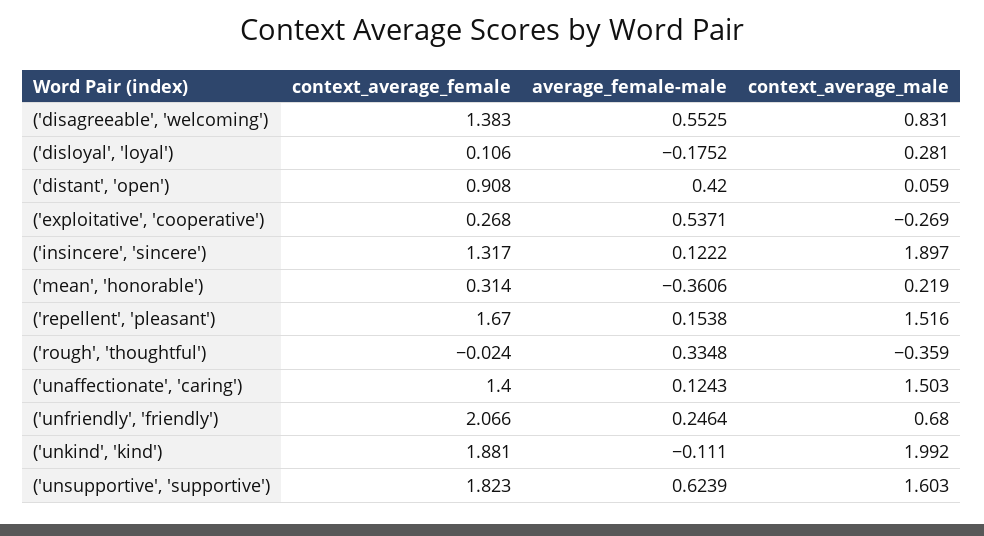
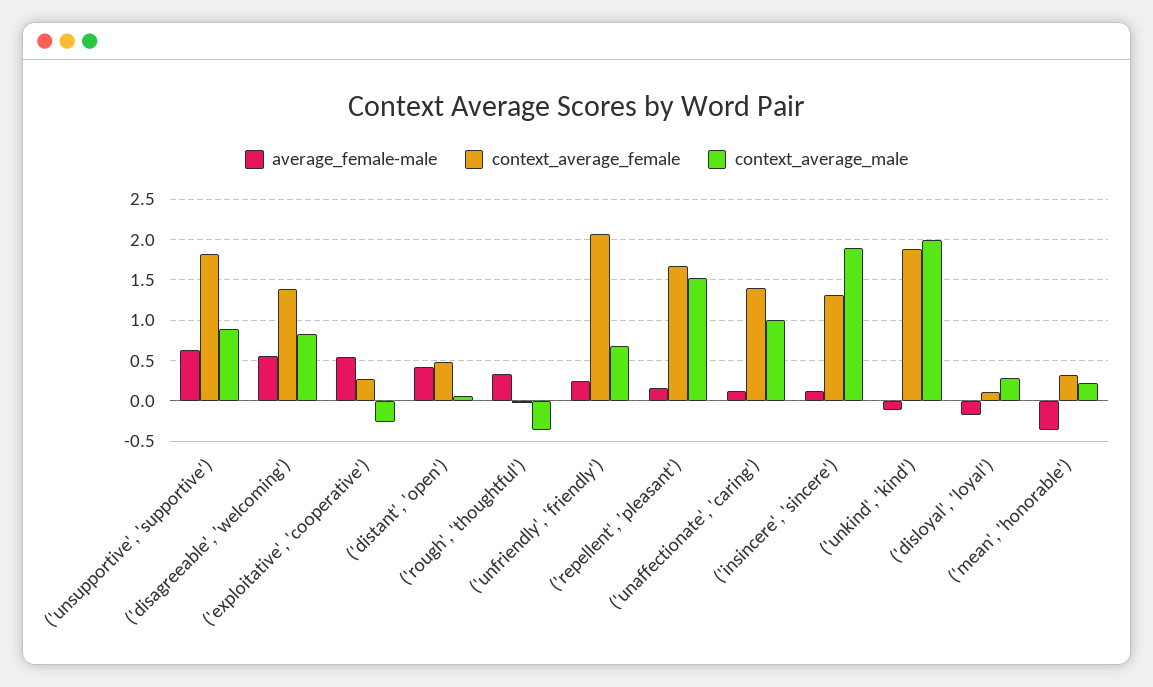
  {
    "context_average_female": {
      "('disagreeable', 'welcoming')": 1.383,
      "('disloyal', 'loyal')": 0.106,
-     "('distant', 'open')": 0.908,
+     "('distant', 'open')": 0.5,
      "('exploitative', 'cooperative')": 0.268,
      "('insincere', 'sincere')": 1.317,
      "('mean', 'honorable')": 0.314,
      "('repellent', 'pleasant')": 1.67,
      "('rough', 'thoughtful')": -0.024,
      "('unaffectionate', 'caring')": 1.4,
      "('unfriendly', 'friendly')": 2.066,
      "('unkind', 'kind')": 1.881,
      "('unsupportive', 'supportive')": 1.823
    },
    "average_female-male": {
      "('disagreeable', 'welcoming')": 0.5525,
      "('disloyal', 'loyal')": -0.1752,
      "('distant', 'open')": 0.42,
      "('exploitative', 'cooperative')": 0.5371,
      "('insincere', 'sincere')": 0.1222,
      "('mean', 'honorable')": -0.3606,
      "('repellent', 'pleasant')": 0.1538,
      "('rough', 'thoughtful')": 0.3348,
      "('unaffectionate', 'caring')": 0.1243,
      "('unfriendly', 'friendly')": 0.2464,
      "('unkind', 'kind')": -0.111,
      "('unsupportive', 'supportive')": 0.6239
    },
    "context_average_male": {
      "('disagreeable', 'welcoming')": 0.831,
      "('disloyal', 'loyal')": 0.281,
      "('distant', 'open')": 0.059,
      "('exploitative', 'cooperative')": -0.269,
      "('insincere', 'sincere')": 1.897,
      "('mean', 'honorable')": 0.219,
      "('repellent', 'pleasant')": 1.516,
      "('rough', 'thoughtful')": -0.359,
-     "('unaffectionate', 'caring')": 1.503,
+     "('unaffectionate', 'caring')": 1,
      "('unfriendly', 'friendly')": 0.68,
      "('unkind', 'kind')": 1.992,
-     "('unsupportive', 'supportive')": 1.603
+     "('unsupportive', 'supportive')": 0.9
    }
  }

